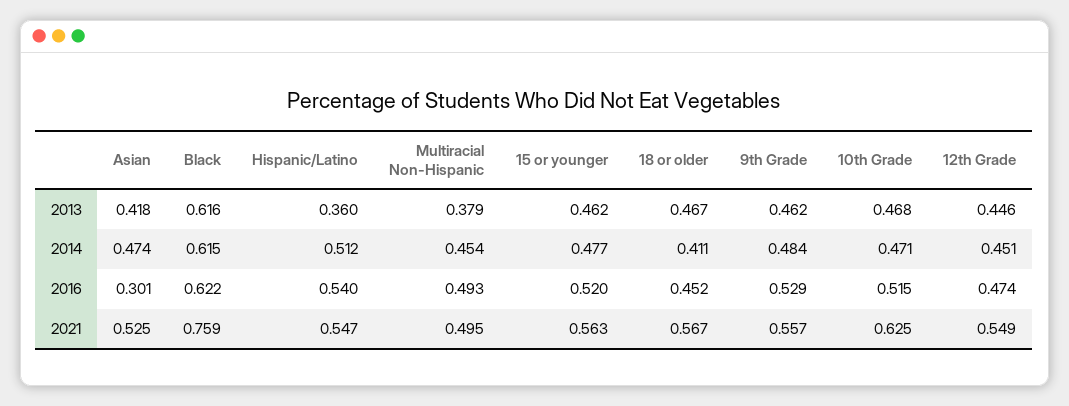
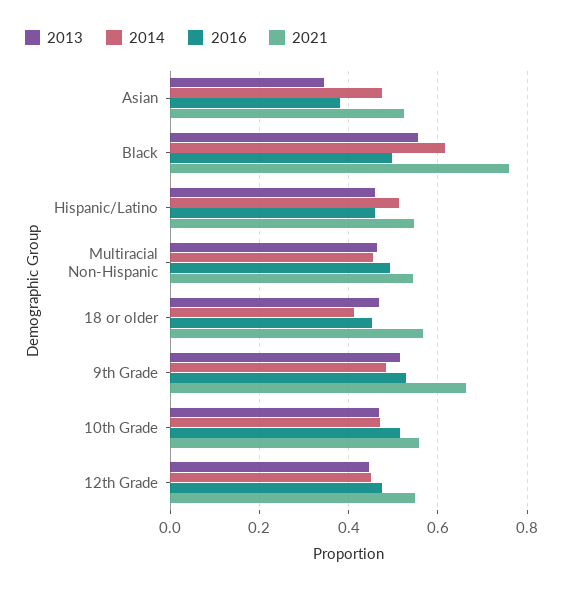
  {
    "2013": {
-     "Asian": 0.418,
+     "Asian": 0.34,
-     "Black": 0.616,
+     "Black": 0.56,
-     "Hispanic/Latino": 0.36,
+     "Hispanic/Latino": 0.46,
-     "Multiracial Non-Hispanic": 0.379,
+     "Multiracial Non-Hispanic": 0.46,
-     "15 or younger": 0.462,
      "18 or older": 0.467,
-     "9th Grade": 0.462,
+     "9th Grade": 0.52,
      "10th Grade": 0.468,
      "12th Grade": 0.446
    },
    "2014": {
      "Asian": 0.474,
      "Black": 0.615,
      "Hispanic/Latino": 0.512,
      "Multiracial Non-Hispanic": 0.454,
-     "15 or younger": 0.477,
      "18 or older": 0.411,
      "9th Grade": 0.484,
      "10th Grade": 0.471,
      "12th Grade": 0.451
    },
    "2016": {
-     "Asian": 0.301,
+     "Asian": 0.38,
-     "Black": 0.622,
+     "Black": 0.5,
-     "Hispanic/Latino": 0.54,
+     "Hispanic/Latino": 0.46,
      "Multiracial Non-Hispanic": 0.493,
-     "15 or younger": 0.52,
      "18 or older": 0.452,
      "9th Grade": 0.529,
      "10th Grade": 0.515,
      "12th Grade": 0.474
    },
    "2021": {
      "Asian": 0.525,
      "Black": 0.759,
      "Hispanic/Latino": 0.547,
-     "Multiracial Non-Hispanic": 0.495,
+     "Multiracial Non-Hispanic": 0.54,
-     "15 or younger": 0.563,
      "18 or older": 0.567,
-     "9th Grade": 0.557,
+     "9th Grade": 0.66,
-     "10th Grade": 0.625,
+     "10th Grade": 0.56,
      "12th Grade": 0.549
    }
  }

